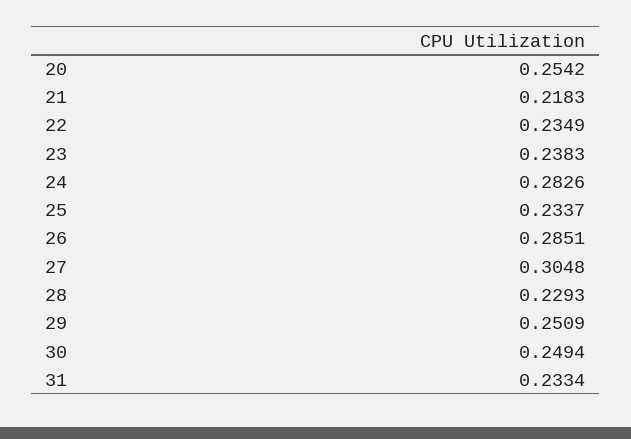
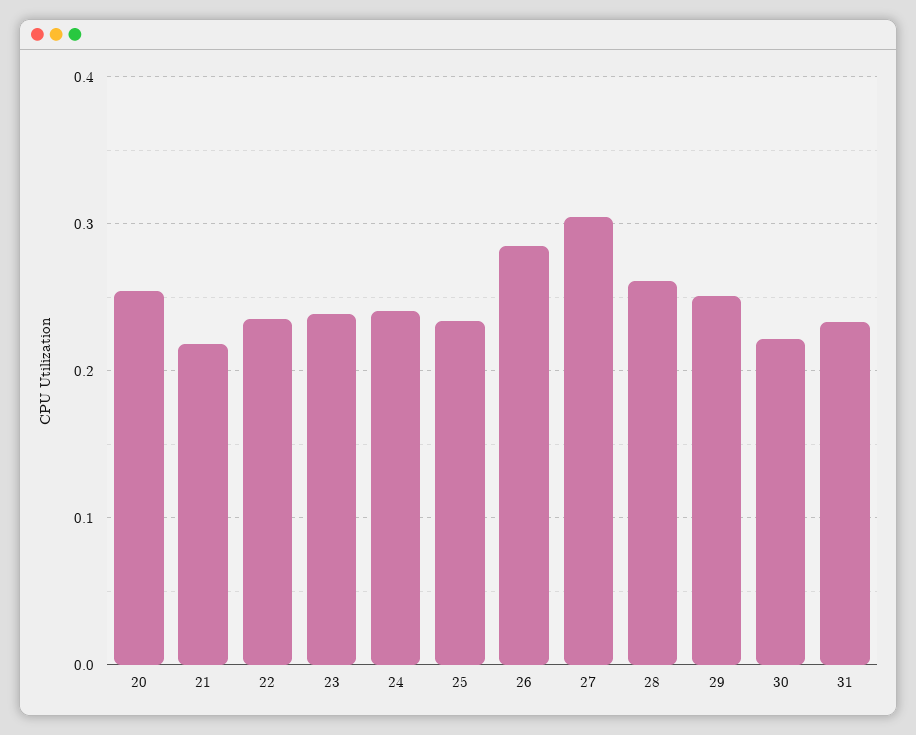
  {
    "20": 0.2542,
    "21": 0.2183,
    "22": 0.2349,
    "23": 0.2383,
-   "24": 0.2826,
+   "24": 0.24,
    "25": 0.2337,
    "26": 0.2851,
    "27": 0.3048,
-   "28": 0.2293,
+   "28": 0.26,
    "29": 0.2509,
-   "30": 0.2494,
+   "30": 0.22,
    "31": 0.2334
  }

